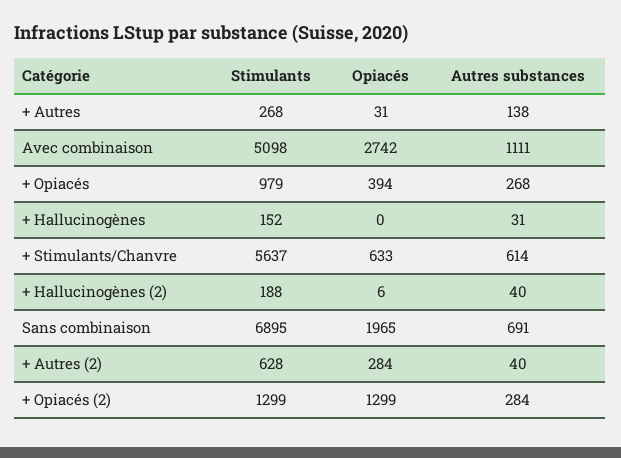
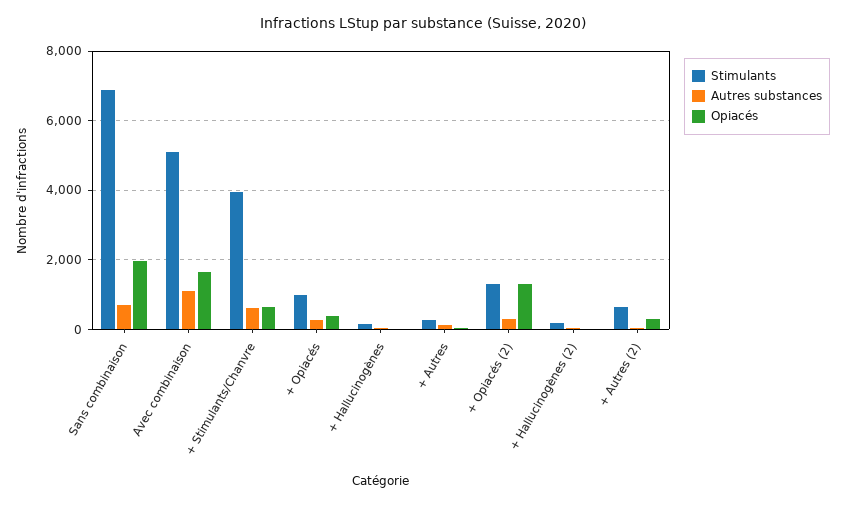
  {
    "Stimulants": {
      "+ Autres": 268,
      "Avec combinaison": 5098,
      "+ Opiacés": 979,
      "+ Hallucinogènes": 152,
-     "+ Stimulants/Chanvre": 5637,
+     "+ Stimulants/Chanvre": 4000,
      "+ Hallucinogènes (2)": 188,
      "Sans combinaison": 6895,
      "+ Autres (2)": 628,
      "+ Opiacés (2)": 1299
    },
    "Opiacés": {
      "+ Autres": 31,
-     "Avec combinaison": 2742,
+     "Avec combinaison": 1600,
      "+ Opiacés": 394,
      "+ Hallucinogènes": 0,
      "+ Stimulants/Chanvre": 633,
      "+ Hallucinogènes (2)": 6,
      "Sans combinaison": 1965,
      "+ Autres (2)": 284,
      "+ Opiacés (2)": 1299
    },
    "Autres substances": {
      "+ Autres": 138,
      "Avec combinaison": 1111,
      "+ Opiacés": 268,
      "+ Hallucinogènes": 31,
      "+ Stimulants/Chanvre": 614,
      "+ Hallucinogènes (2)": 40,
      "Sans combinaison": 691,
      "+ Autres (2)": 40,
      "+ Opiacés (2)": 284
    }
  }

